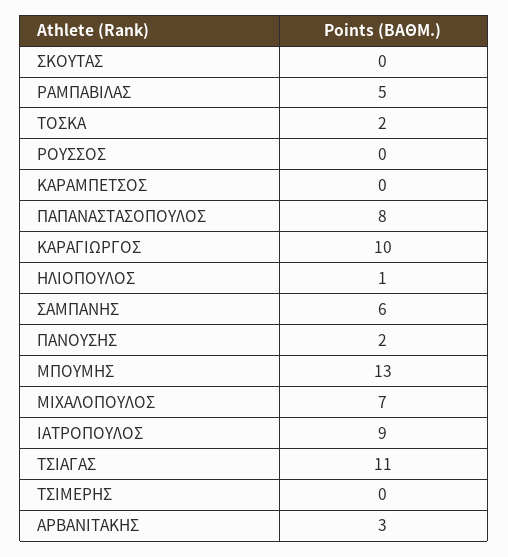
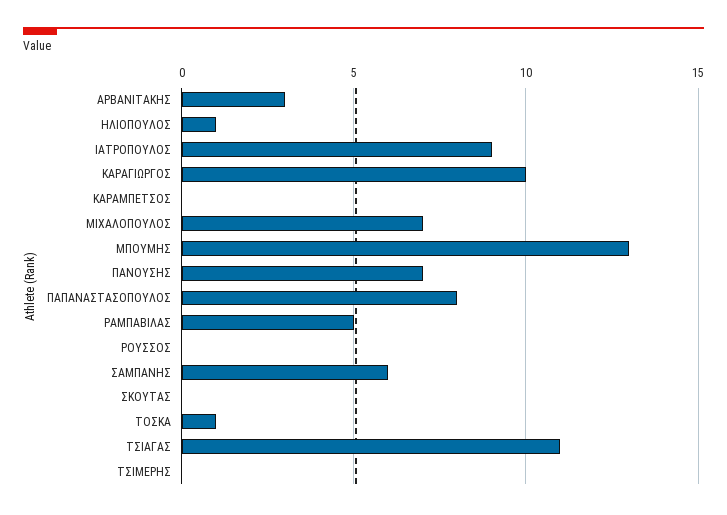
  {
    "ΣΚΟΥΤΑΣ": 0,
    "ΡΑΜΠΑΒΙΛΑΣ": 5,
-   "ΤΟΣΚΑ": 2,
+   "ΤΟΣΚΑ": 1,
    "ΡΟΥΣΣΟΣ": 0,
    "ΚΑΡΑΜΠΕΤΣΟΣ": 0,
    "ΠΑΠΑΝΑΣΤΑΣΟΠΟΥΛΟΣ": 8,
    "ΚΑΡΑΓΙΩΡΓΟΣ": 10,
    "ΗΛΙΟΠΟΥΛΟΣ": 1,
    "ΣΑΜΠΑΝΗΣ": 6,
-   "ΠΑΝΟΥΣΗΣ": 2,
+   "ΠΑΝΟΥΣΗΣ": 7,
    "ΜΠΟΥΜΗΣ": 13,
    "ΜΙΧΑΛΟΠΟΥΛΟΣ": 7,
    "ΙΑΤΡΟΠΟΥΛΟΣ": 9,
    "ΤΣΙΑΓΑΣ": 11,
    "ΤΣΙΜΕΡΗΣ": 0,
    "ΑΡΒΑΝΙΤΑΚΗΣ": 3
  }

